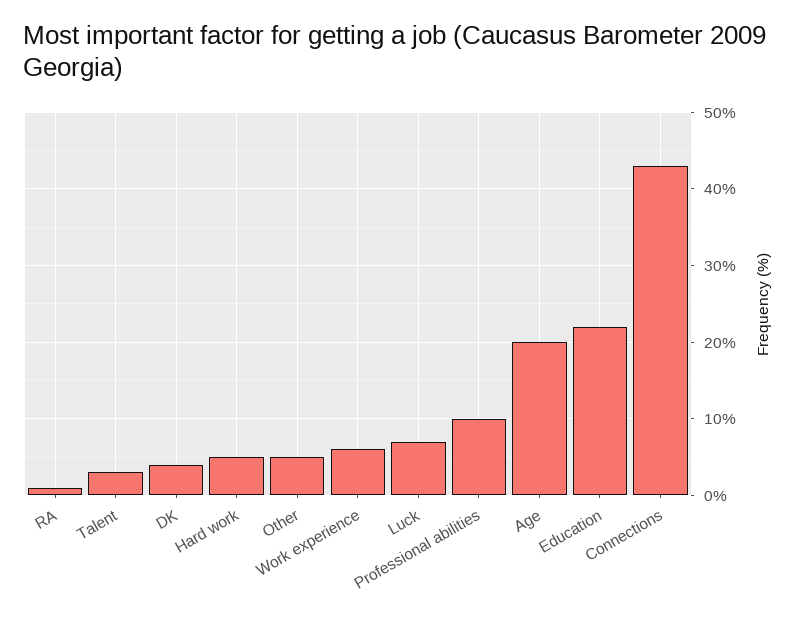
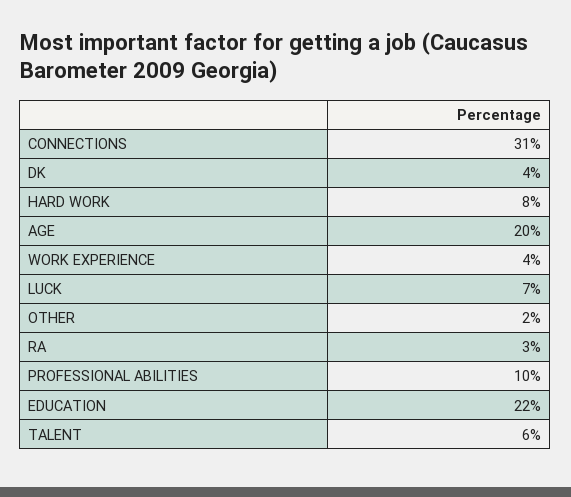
  {
-   "RA": 1,
+   "RA": 3,
-   "Talent": 3,
+   "Talent": 6,
    "DK": 4,
-   "Hard work": 5,
+   "Hard work": 8,
-   "Other": 5,
+   "Other": 2,
-   "Work experience": 6,
+   "Work experience": 4,
    "Luck": 7,
    "Professional abilities": 10,
    "Age": 20,
    "Education": 22,
-   "Connections": 43
+   "Connections": 31
  }

